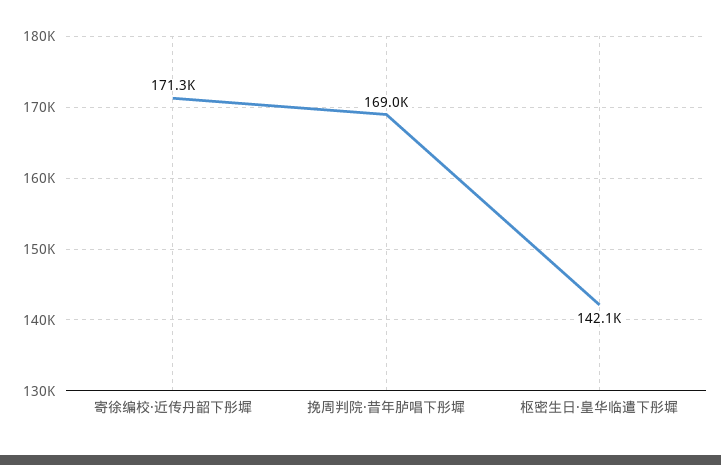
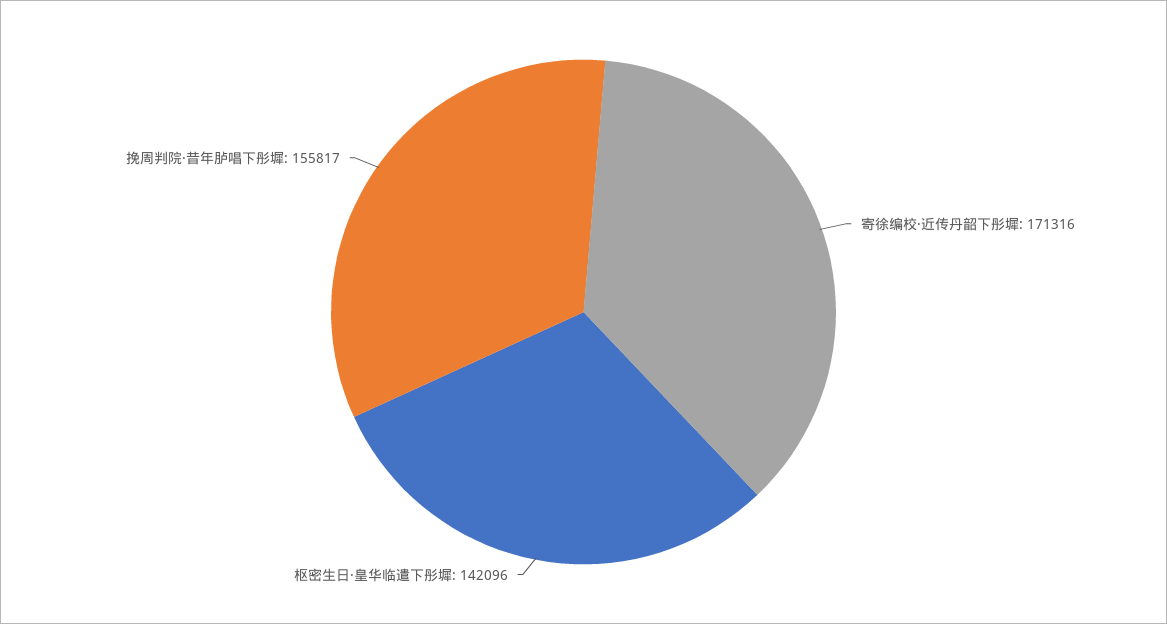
  {
    "寄徐编校·近传丹韶下彤墀": 171316,
-   "挽周判院·昔年胪唱下彤墀": 169000,
+   "挽周判院·昔年胪唱下彤墀": 155817,
    "枢密生日·皇华临遣下彤墀": 142096
  }

